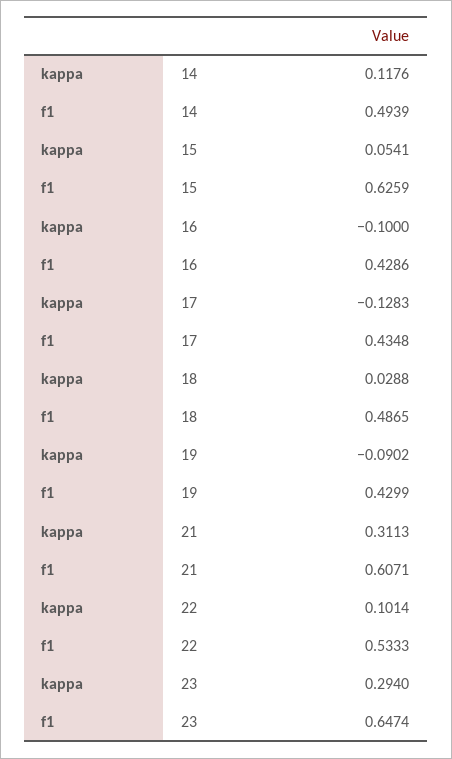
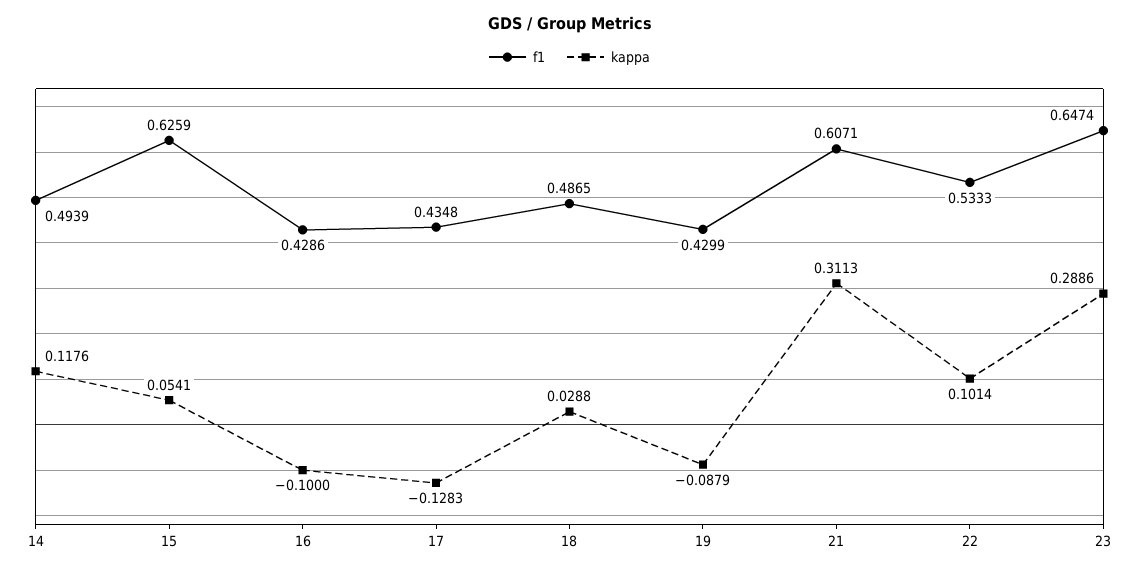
  {
    "kappa": {
      "14": 0.1176,
      "15": 0.0541,
      "16": -0.1,
      "17": -0.1283,
      "18": 0.0288,
-     "19": -0.0902,
+     "19": -0.0879,
      "21": 0.3113,
      "22": 0.1014,
-     "23": 0.294
+     "23": 0.2886
    },
    "f1": {
      "14": 0.4939,
      "15": 0.6259,
      "16": 0.4286,
      "17": 0.4348,
      "18": 0.4865,
      "19": 0.4299,
      "21": 0.6071,
      "22": 0.5333,
      "23": 0.6474
    }
  }

